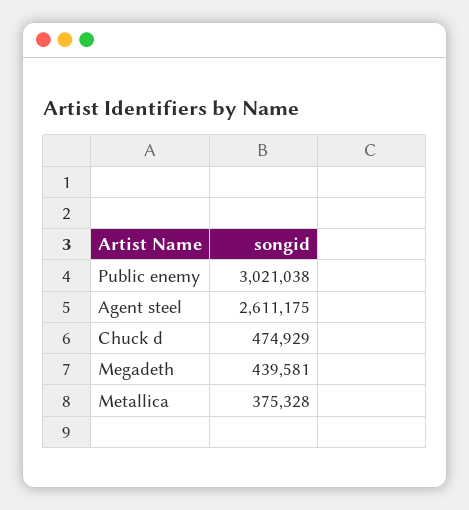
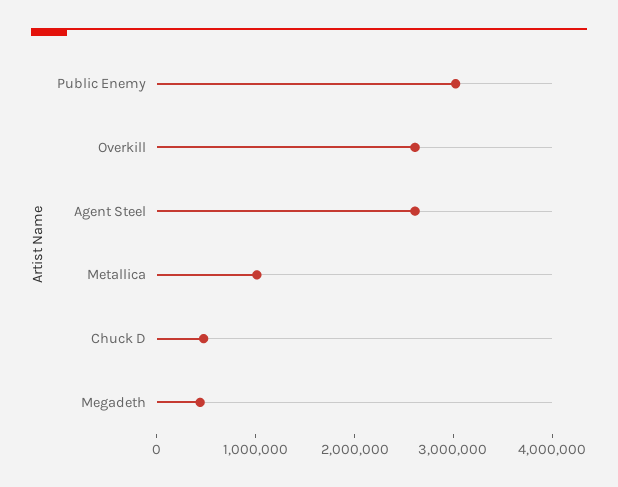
  {
    "Public enemy": 3021038,
    "Agent steel": 2611175,
    "Chuck d": 474929,
    "Megadeth": 439581,
-   "Metallica": 375328
+   "Metallica": 1000000,
+   "Overkill": 2600000
  }

